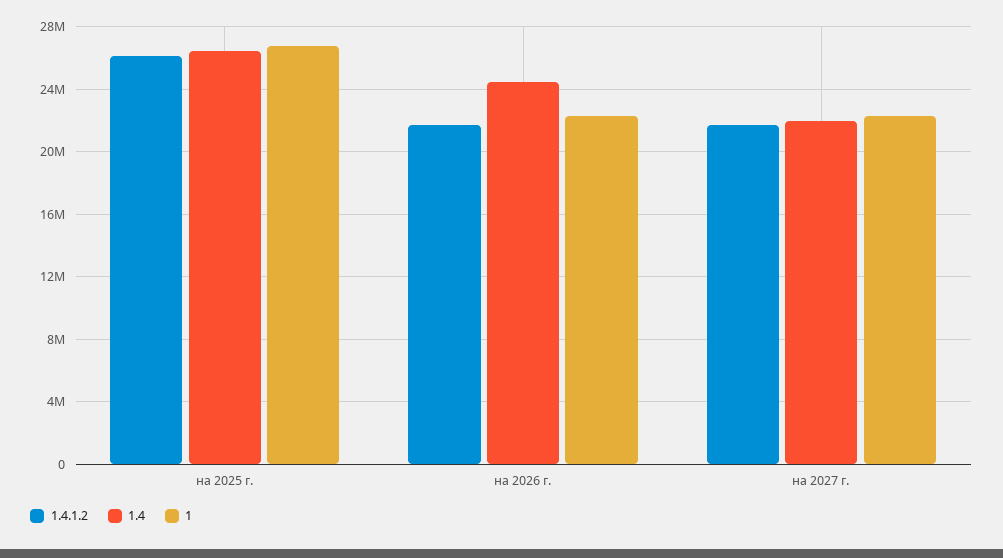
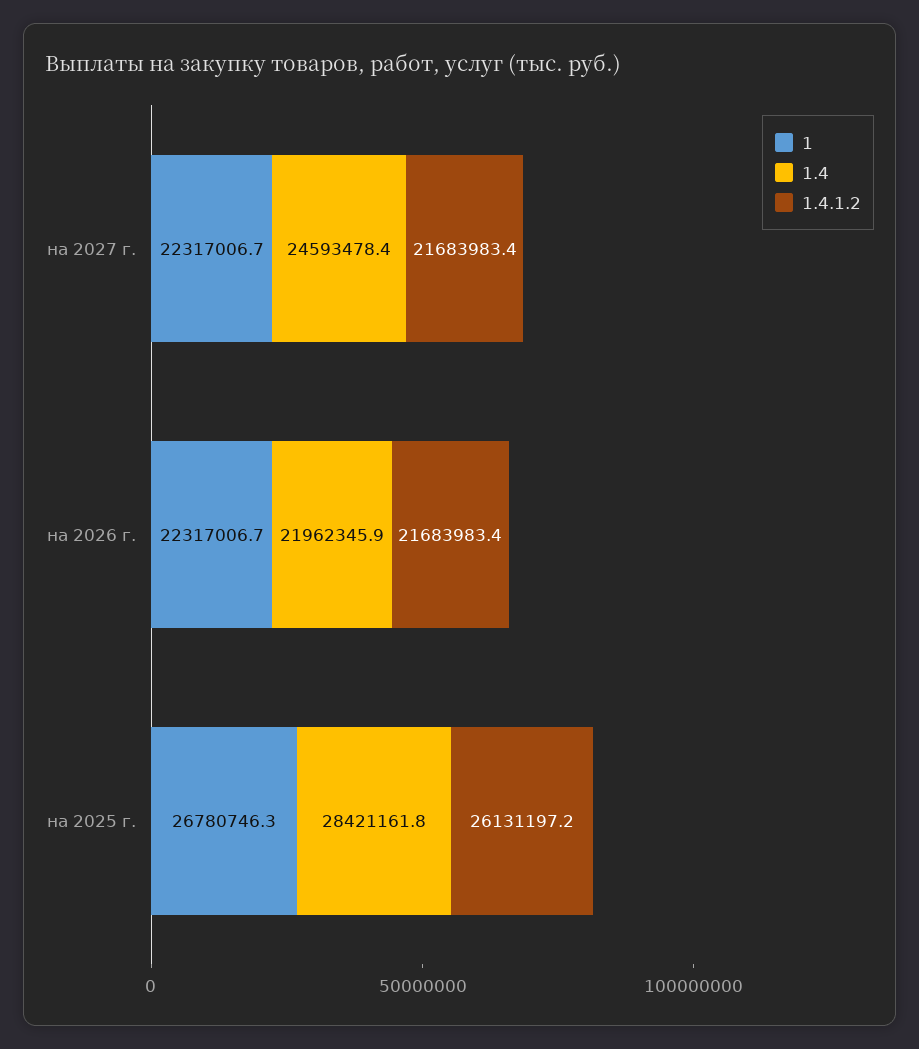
  {
    "1.4.1.2": {
      "на 2025 г.": 26131197.2,
      "на 2026 г.": 21683983.4,
      "на 2027 г.": 21683983.4
    },
    "1.4": {
-     "на 2025 г.": 26500000,
+     "на 2025 г.": 28421161.8,
-     "на 2026 г.": 24500000,
+     "на 2026 г.": 21962345.9,
-     "на 2027 г.": 22000000
+     "на 2027 г.": 24593478.4
    },
    "1": {
      "на 2025 г.": 26780746.3,
      "на 2026 г.": 22317006.7,
      "на 2027 г.": 22317006.7
    }
  }

